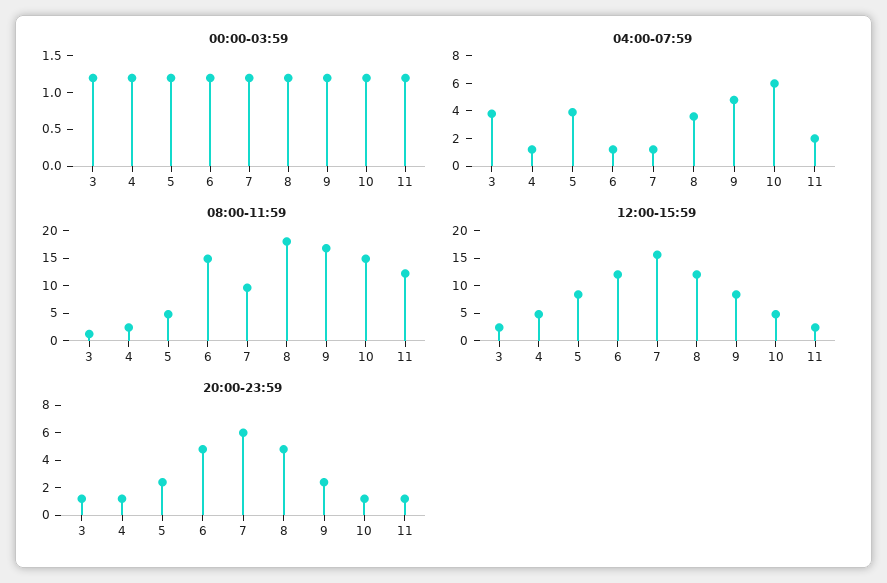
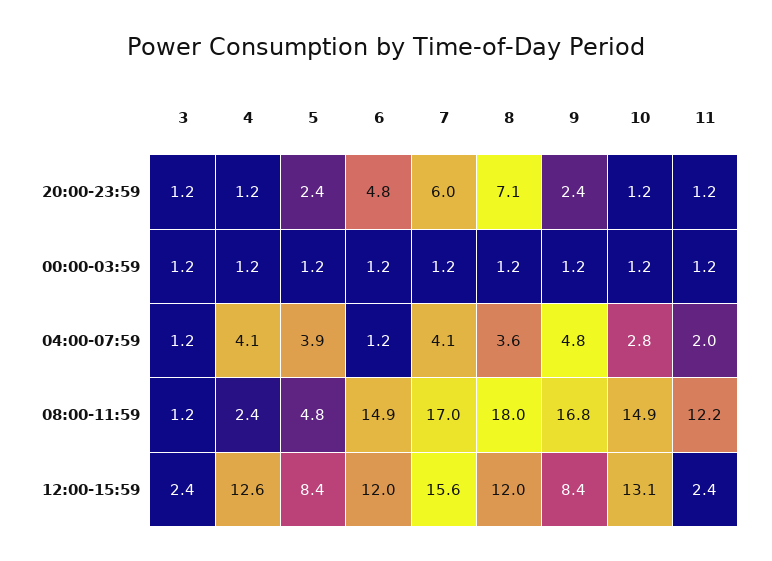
  {
    "00:00-03:59": {
      "3": 1.2,
      "4": 1.2,
      "5": 1.2,
      "6": 1.2,
      "7": 1.2,
      "8": 1.2,
      "9": 1.2,
      "10": 1.2,
      "11": 1.2
    },
    "04:00-07:59": {
-     "3": 4,
+     "3": 1.2,
-     "4": 1,
+     "4": 4.1,
      "5": 3.9,
      "6": 1.2,
-     "7": 1,
+     "7": 4.1,
      "8": 3.6,
      "9": 4.8,
-     "10": 6,
+     "10": 2.8,
      "11": 2
    },
    "08:00-11:59": {
      "3": 1.2,
      "4": 2.4,
      "5": 4.8,
      "6": 14.9,
-     "7": 10,
+     "7": 17,
      "8": 18,
      "9": 16.8,
      "10": 14.9,
      "11": 12.2
    },
    "12:00-15:59": {
      "3": 2.4,
-     "4": 5,
+     "4": 12.6,
      "5": 8.4,
      "6": 12,
      "7": 15.6,
      "8": 12,
      "9": 8.4,
-     "10": 5,
+     "10": 13.1,
      "11": 2.4
    },
    "20:00-23:59": {
      "3": 1.2,
      "4": 1.2,
      "5": 2.4,
      "6": 4.8,
      "7": 6,
-     "8": 5,
+     "8": 7.1,
      "9": 2.4,
      "10": 1.2,
      "11": 1.2
    }
  }

